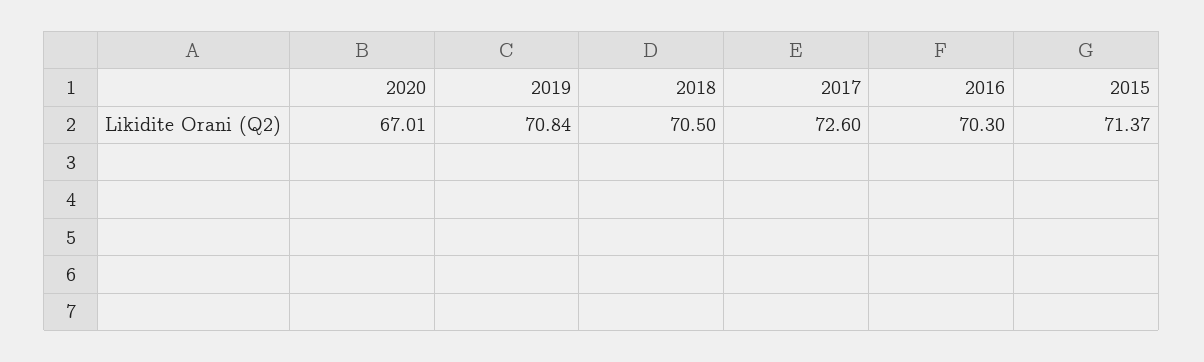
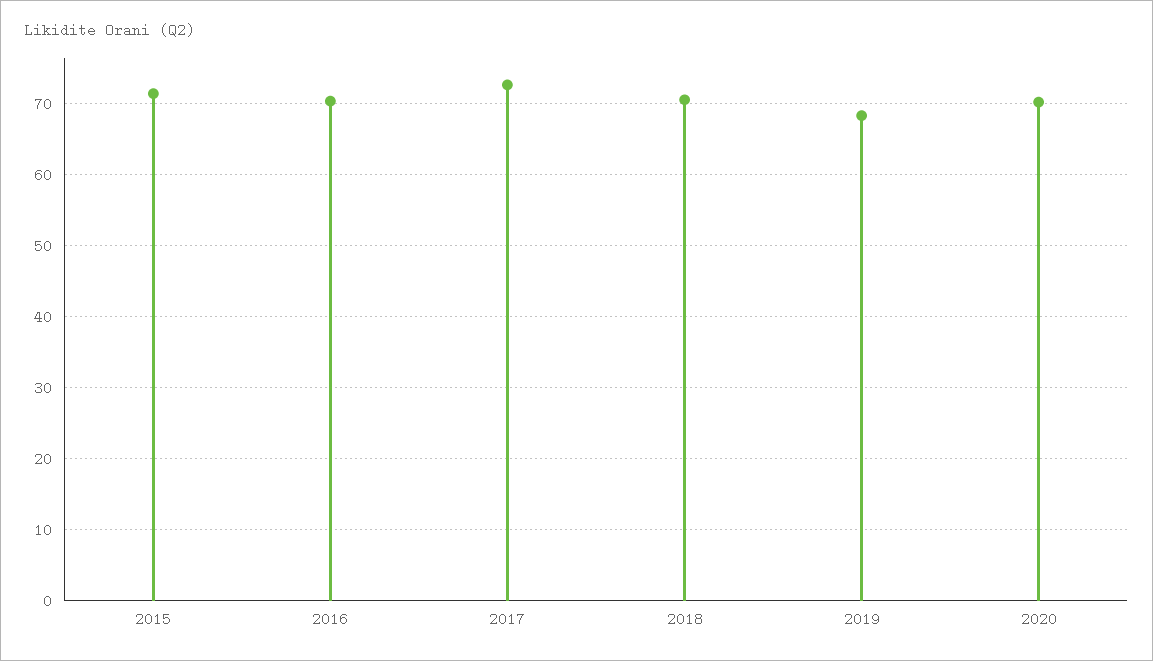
  {
-   "2020": 67.01,
+   "2020": 70,
-   "2019": 70.84,
+   "2019": 68,
    "2018": 70.5,
    "2017": 72.6,
    "2016": 70.3,
    "2015": 71.37
  }

